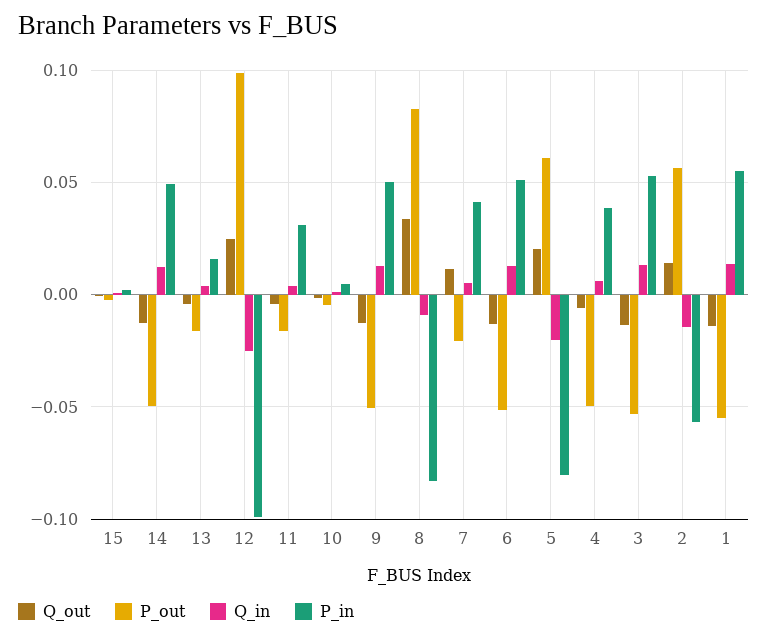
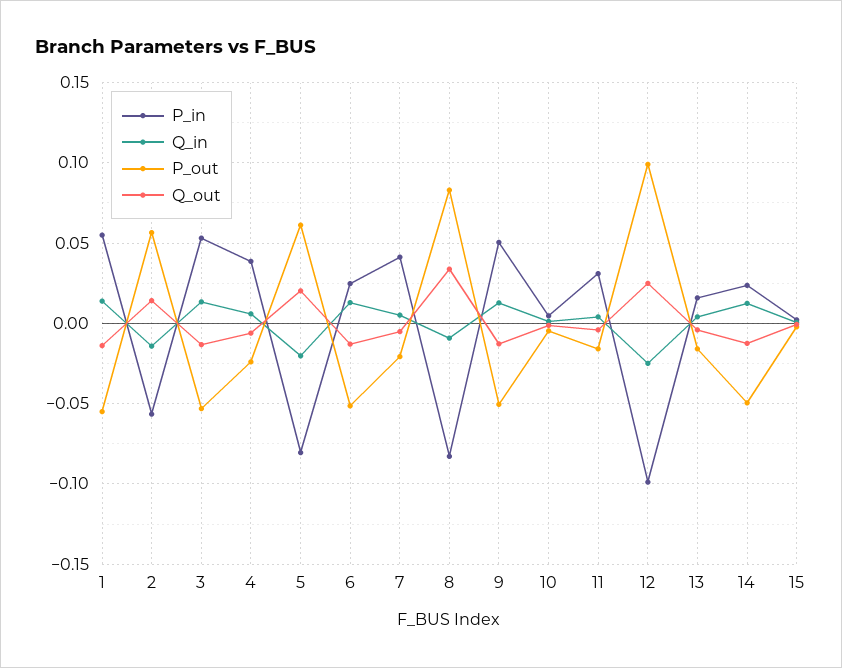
  {
    "Q_out": {
      "15": 0,
      "14": -0.01,
      "13": -0.005,
      "12": 0.025,
      "11": -0.005,
      "10": 0,
      "9": -0.015,
      "8": 0.035,
-     "7": 0.01,
+     "7": -0.005,
      "6": -0.015,
      "5": 0.02,
      "4": -0.005,
      "3": -0.015,
      "2": 0.015,
      "1": -0.015
    },
    "P_out": {
      "15": 0,
      "14": -0.05,
      "13": -0.015,
      "12": 0.1,
      "11": -0.015,
      "10": -0.005,
      "9": -0.05,
      "8": 0.085,
      "7": -0.02,
      "6": -0.05,
      "5": 0.06,
-     "4": -0.05,
+     "4": -0.025,
      "3": -0.055,
      "2": 0.055,
      "1": -0.055
    },
    "Q_in": {
      "15": 0,
      "14": 0.015,
      "13": 0.005,
      "12": -0.025,
      "11": 0.005,
      "10": 0,
      "9": 0.015,
      "8": -0.01,
      "7": 0.005,
      "6": 0.015,
      "5": -0.02,
      "4": 0.005,
      "3": 0.015,
      "2": -0.015,
      "1": 0.015
    },
    "P_in": {
      "15": 0,
-     "14": 0.05,
+     "14": 0.025,
      "13": 0.015,
      "12": -0.1,
      "11": 0.03,
      "10": 0.005,
      "9": 0.05,
      "8": -0.085,
      "7": 0.04,
-     "6": 0.05,
+     "6": 0.025,
      "5": -0.08,
      "4": 0.04,
      "3": 0.055,
      "2": -0.055,
      "1": 0.055
    }
  }

